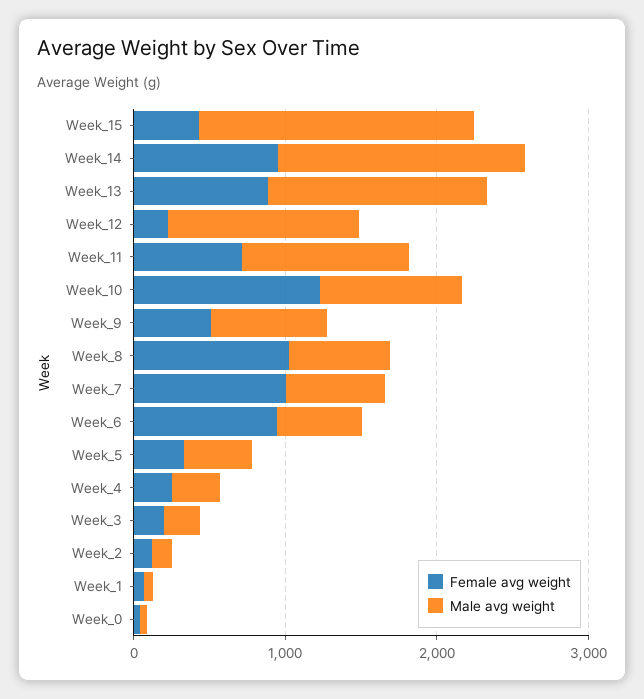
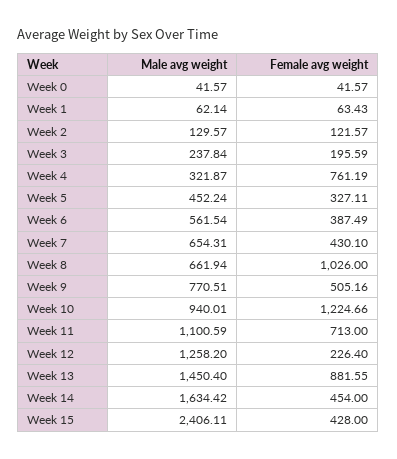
  {
    "Female avg weight": {
      "Week_15": 428,
-     "Week_14": 1000,
+     "Week_14": 454,
      "Week_13": 881.55,
      "Week_12": 226.4,
      "Week_11": 713,
      "Week_10": 1224.66,
      "Week_9": 505.16,
      "Week_8": 1026,
-     "Week_7": 1000,
+     "Week_7": 430.1,
-     "Week_6": 1000,
+     "Week_6": 387.49,
      "Week_5": 327.11,
-     "Week_4": 200,
+     "Week_4": 761.19,
      "Week_3": 195.59,
      "Week_2": 121.57,
      "Week_1": 63.43,
      "Week_0": 41.57
    },
    "Male avg weight": {
-     "Week_15": 1800,
+     "Week_15": 2406.11,
      "Week_14": 1634.42,
      "Week_13": 1450.4,
      "Week_12": 1258.2,
      "Week_11": 1100.59,
      "Week_10": 940.01,
      "Week_9": 770.51,
      "Week_8": 661.94,
      "Week_7": 654.31,
      "Week_6": 561.54,
      "Week_5": 452.24,
      "Week_4": 321.87,
      "Week_3": 237.84,
      "Week_2": 129.57,
      "Week_1": 62.14,
      "Week_0": 41.57
    }
  }

